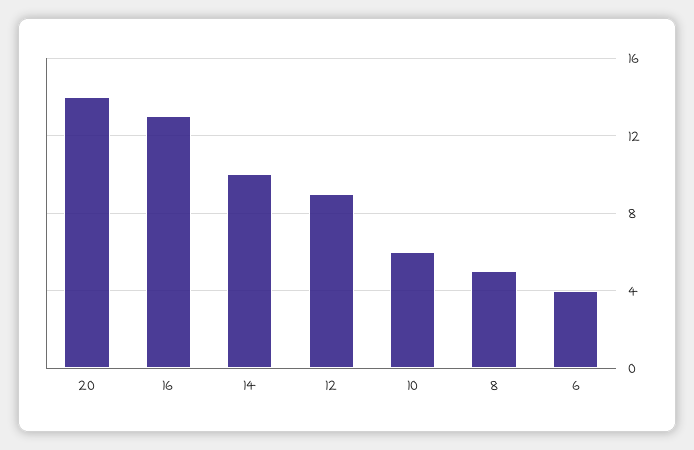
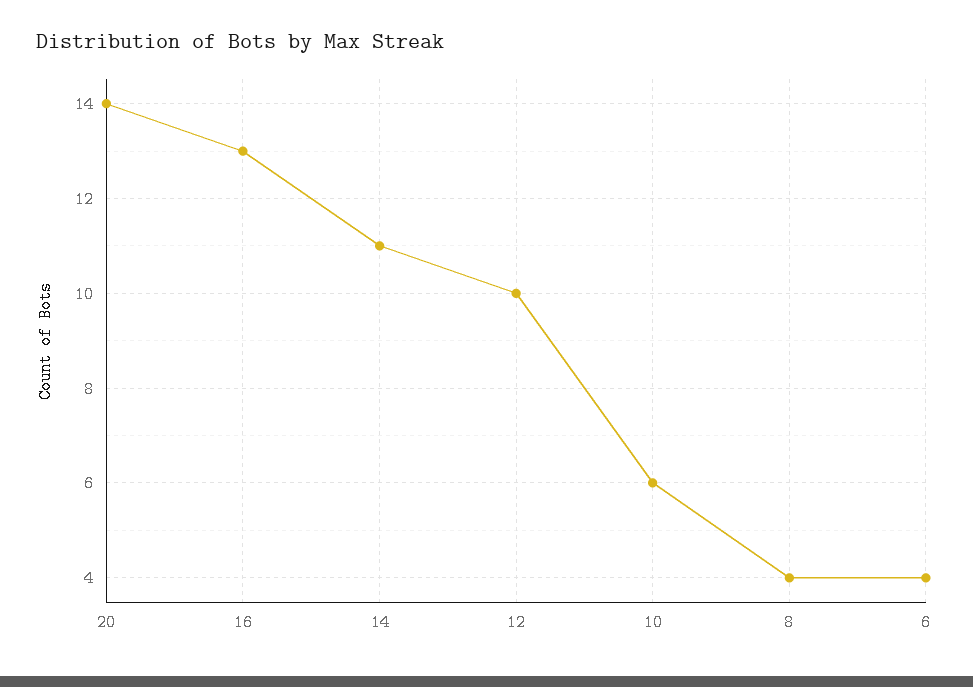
  {
    "20": 14,
    "16": 13,
-   "14": 10,
+   "14": 11,
-   "12": 9,
+   "12": 10,
    "10": 6,
-   "8": 5,
+   "8": 4,
    "6": 4
  }

